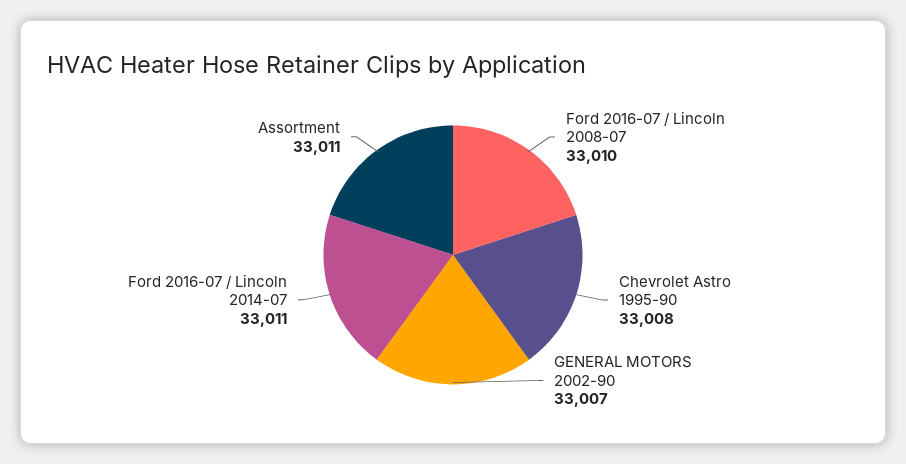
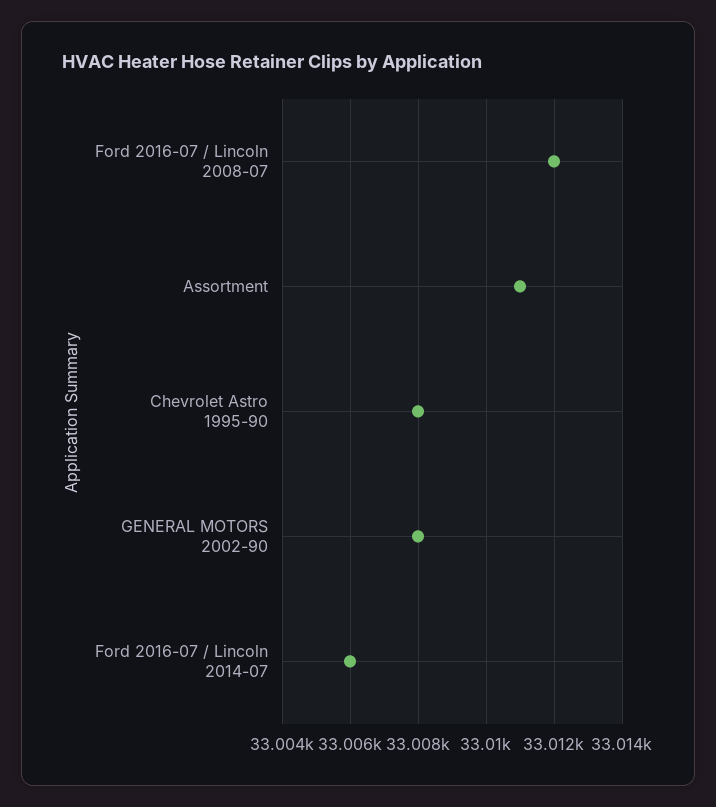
  {
-   "Ford 2016-07 / Lincoln 2008-07": 33010,
+   "Ford 2016-07 / Lincoln 2008-07": 33012,
    "Chevrolet Astro 1995-90": 33008,
-   "GENERAL MOTORS 2002-90": 33007,
+   "GENERAL MOTORS 2002-90": 33008,
-   "Ford 2016-07 / Lincoln 2014-07": 33011,
+   "Ford 2016-07 / Lincoln 2014-07": 33006,
    "Assortment": 33011
  }

